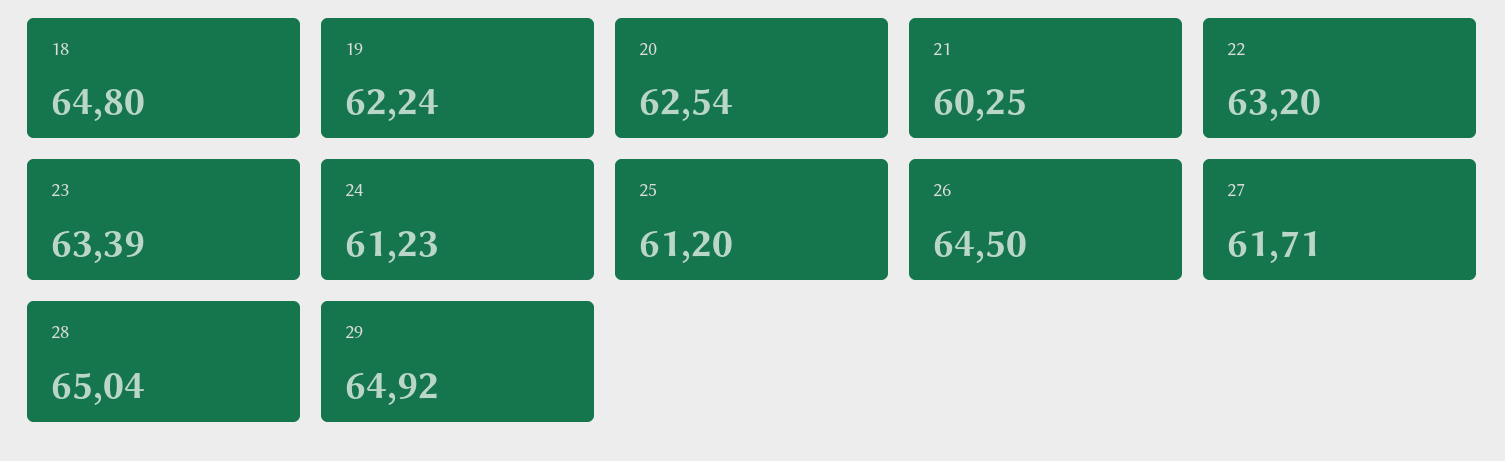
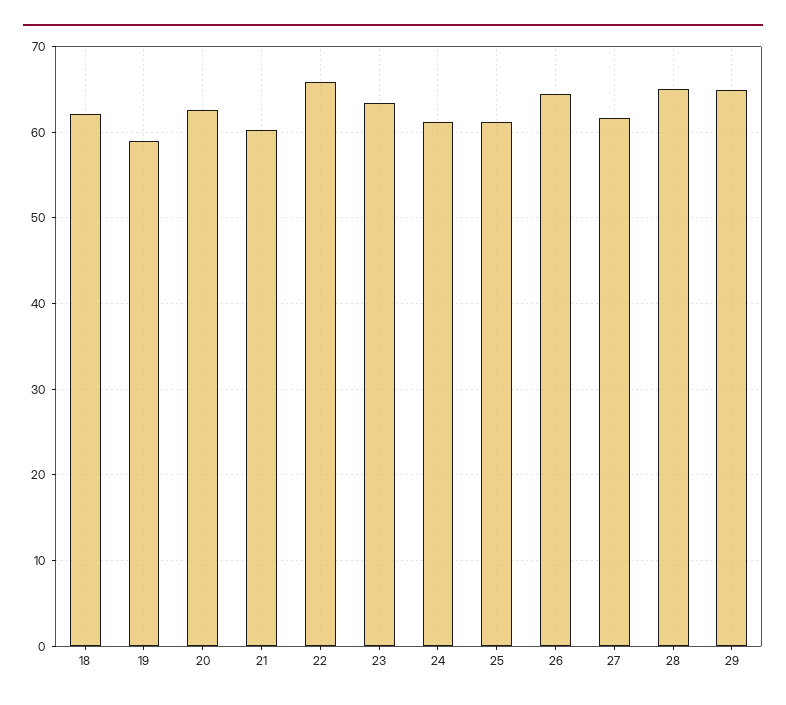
  {
-   "18": 64.8,
+   "18": 62,
-   "19": 62.24,
+   "19": 59,
    "20": 62.54,
    "21": 60.25,
-   "22": 63.2,
+   "22": 66,
    "23": 63.39,
    "24": 61.23,
    "25": 61.2,
    "26": 64.5,
    "27": 61.71,
    "28": 65.04,
    "29": 64.92
  }

